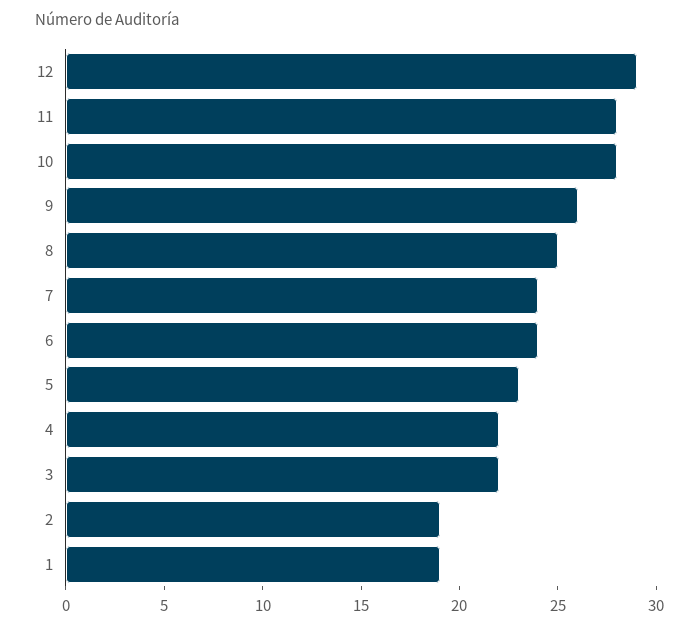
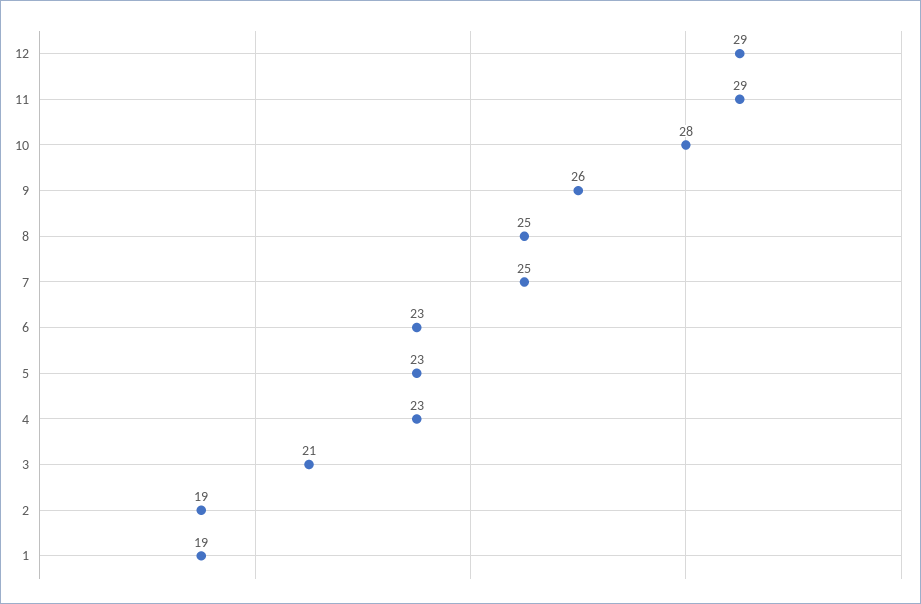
  {
    "12": 29,
-   "11": 28,
+   "11": 29,
    "10": 28,
    "9": 26,
    "8": 25,
-   "7": 24,
+   "7": 25,
-   "6": 24,
+   "6": 23,
    "5": 23,
-   "4": 22,
+   "4": 23,
-   "3": 22,
+   "3": 21,
    "2": 19,
    "1": 19
  }

